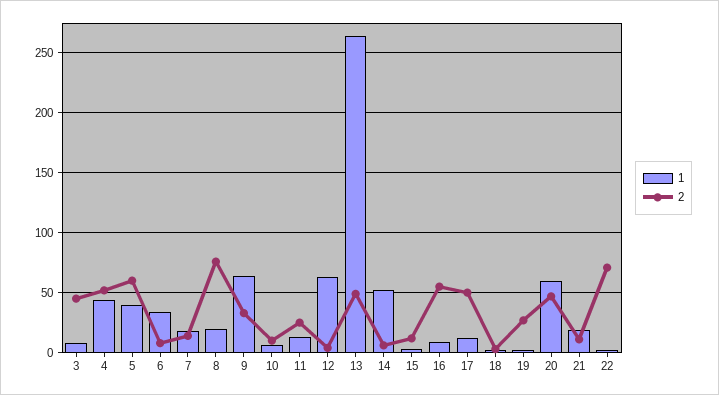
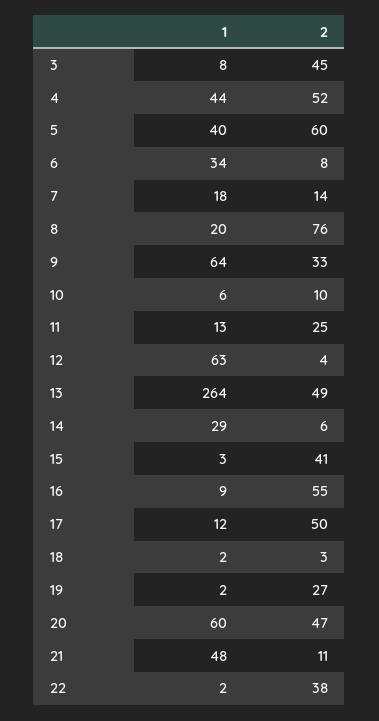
  {
    "1": {
      "3": 8,
      "4": 44,
      "5": 40,
      "6": 34,
      "7": 18,
      "8": 20,
      "9": 64,
      "10": 6,
      "11": 13,
      "12": 63,
      "13": 264,
-     "14": 50,
+     "14": 29,
      "15": 3,
      "16": 9,
      "17": 12,
      "18": 2,
      "19": 2,
      "20": 60,
-     "21": 20,
+     "21": 48,
      "22": 2
    },
    "2": {
      "3": 45,
      "4": 52,
      "5": 60,
      "6": 8,
      "7": 14,
      "8": 76,
      "9": 33,
      "10": 10,
      "11": 25,
      "12": 4,
      "13": 49,
      "14": 6,
-     "15": 10,
+     "15": 41,
      "16": 55,
      "17": 50,
      "18": 3,
      "19": 27,
      "20": 47,
      "21": 11,
-     "22": 70
+     "22": 38
    }
  }

